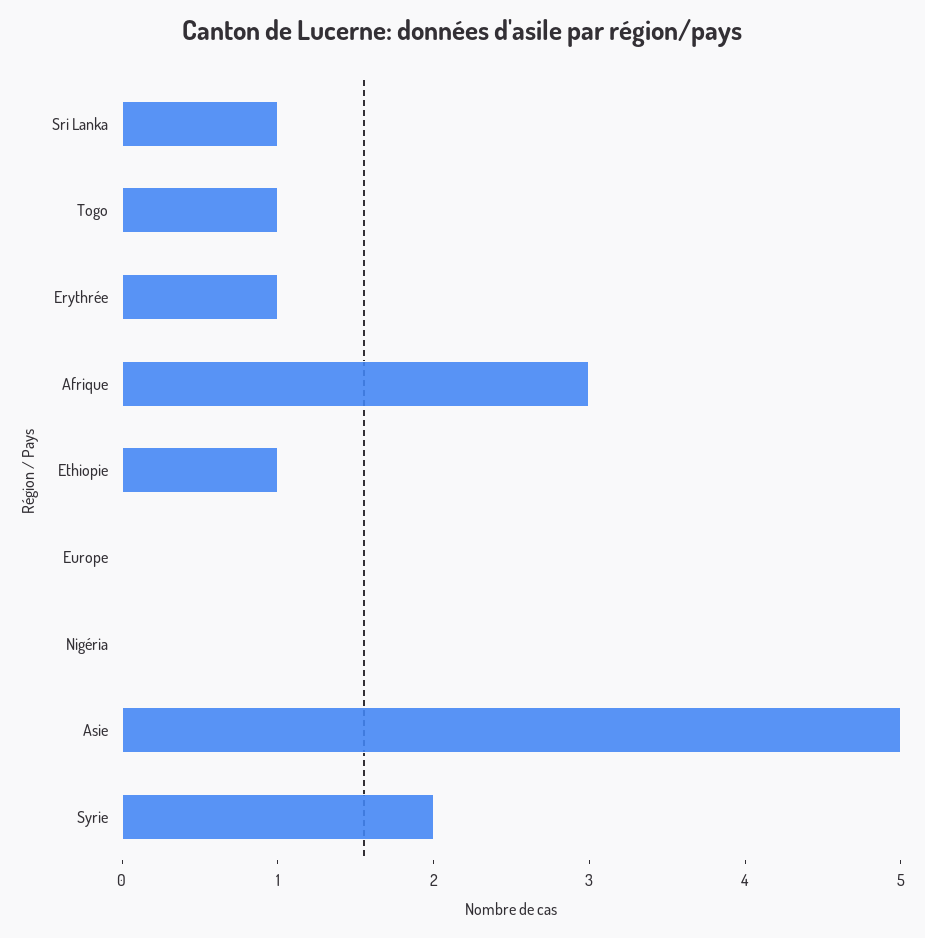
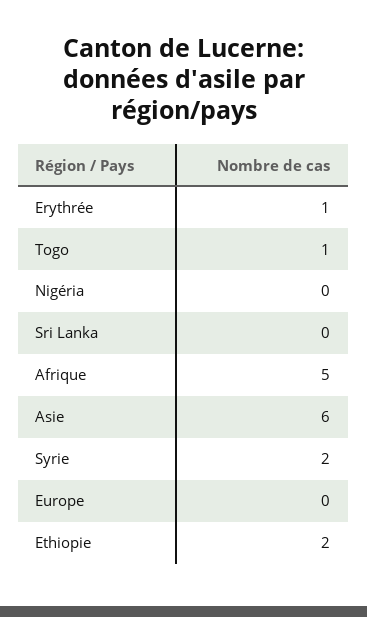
  {
-   "Sri Lanka": 1,
+   "Sri Lanka": 0,
    "Togo": 1,
    "Erythrée": 1,
-   "Afrique": 3,
+   "Afrique": 5,
-   "Ethiopie": 1,
+   "Ethiopie": 2,
    "Europe": 0,
    "Nigéria": 0,
-   "Asie": 5,
+   "Asie": 6,
    "Syrie": 2
  }

